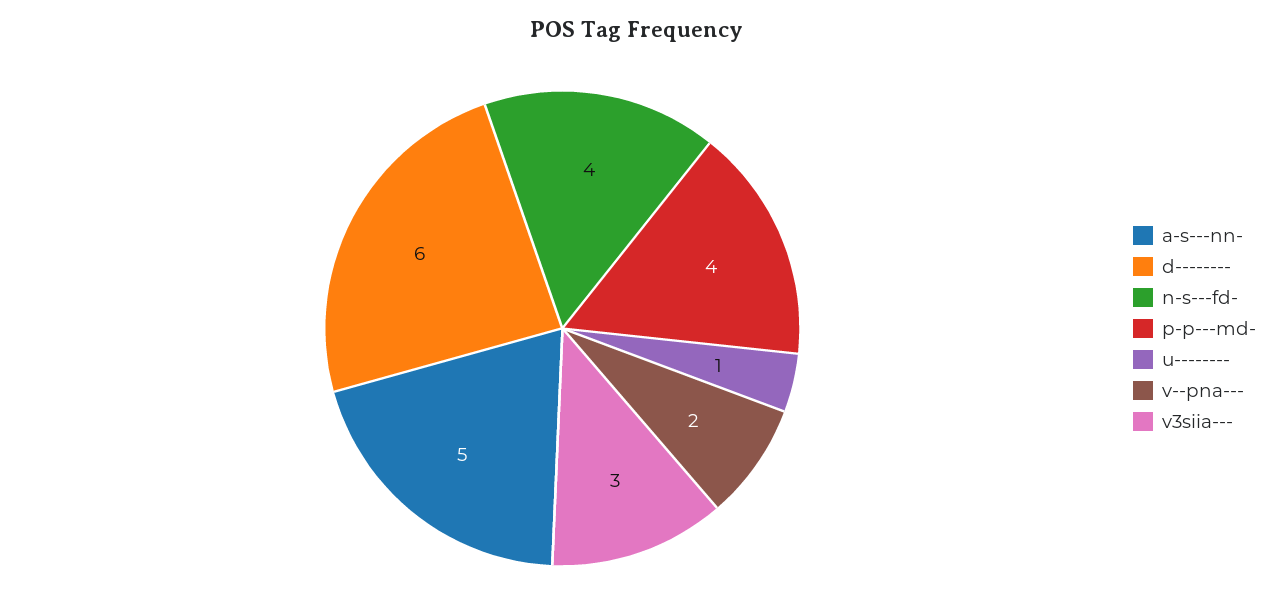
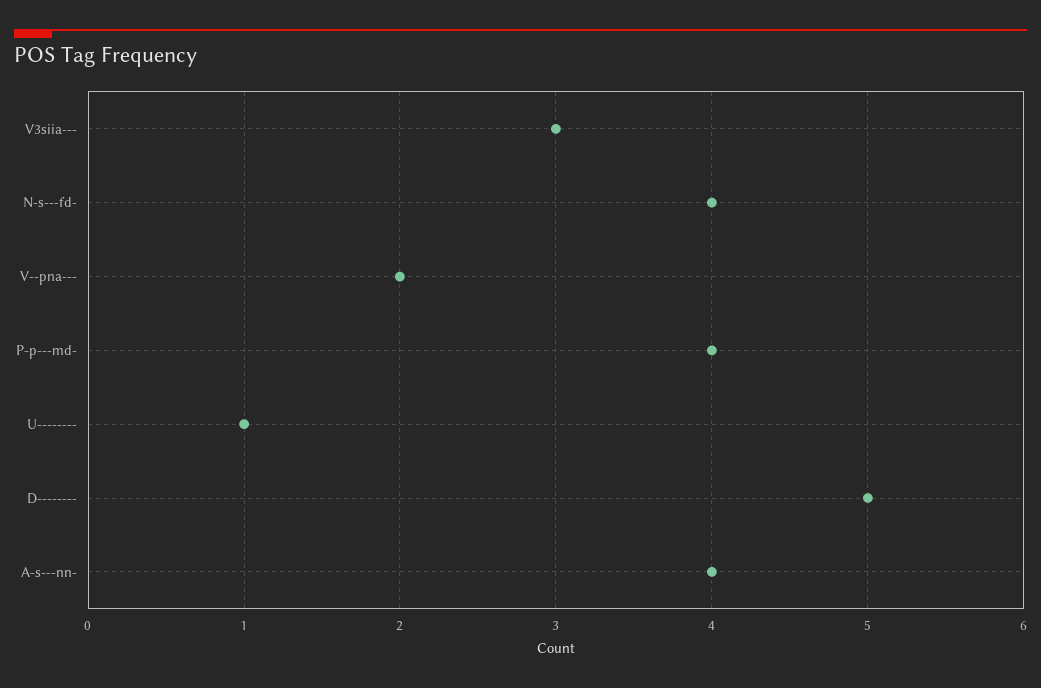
  {
-   "a-s---nn-": 5,
+   "a-s---nn-": 4,
-   "d--------": 6,
+   "d--------": 5,
    "n-s---fd-": 4,
    "p-p---md-": 4,
    "u--------": 1,
    "v--pna---": 2,
    "v3siia---": 3
  }

